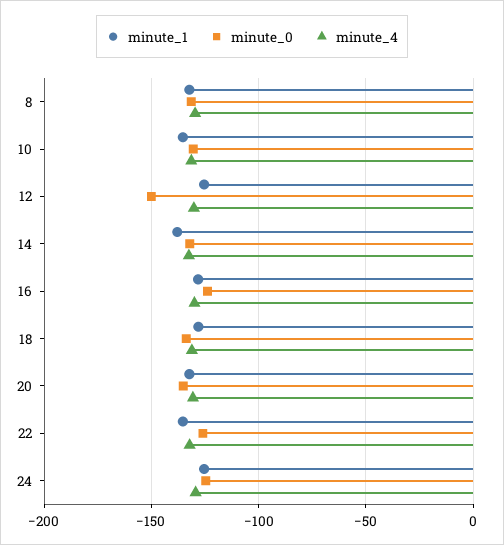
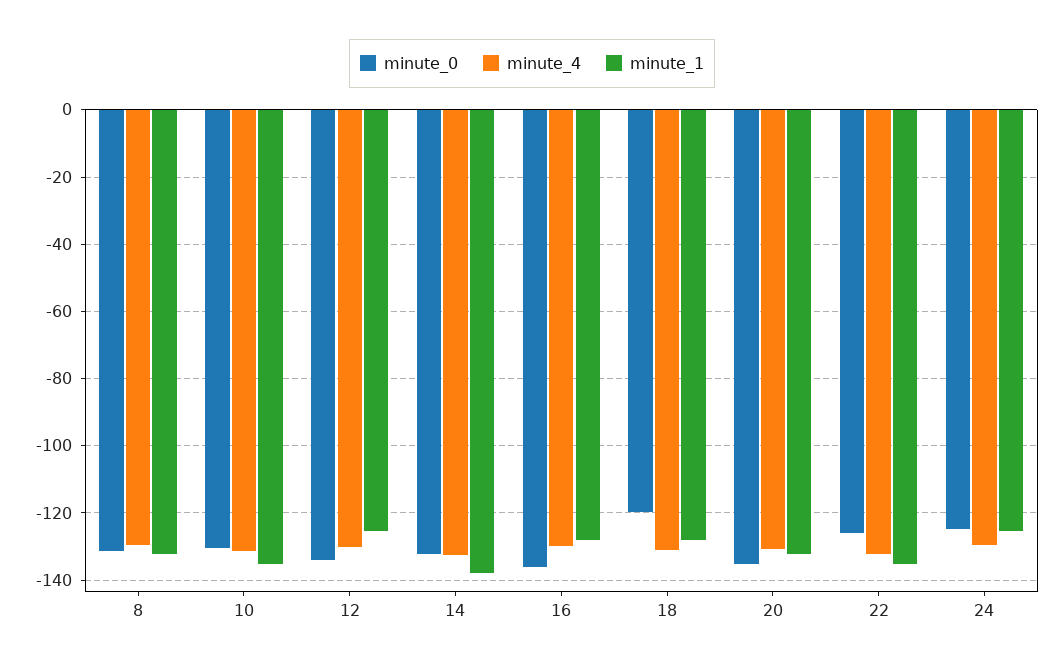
  {
    "minute_1": {
      "8": -132,
      "10": -136,
      "12": -126,
      "14": -138,
      "16": -128,
      "18": -128,
      "20": -132,
      "22": -136,
      "24": -126
    },
    "minute_0": {
      "8": -132,
      "10": -130,
-     "12": -150,
+     "12": -134,
      "14": -132,
-     "16": -125,
+     "16": -136,
-     "18": -135,
+     "18": -120,
      "20": -136,
      "22": -126,
      "24": -124
    },
    "minute_4": {
      "8": -130,
      "10": -132,
      "12": -130,
      "14": -132,
      "16": -130,
      "18": -132,
      "20": -130,
      "22": -132,
      "24": -130
    }
  }

